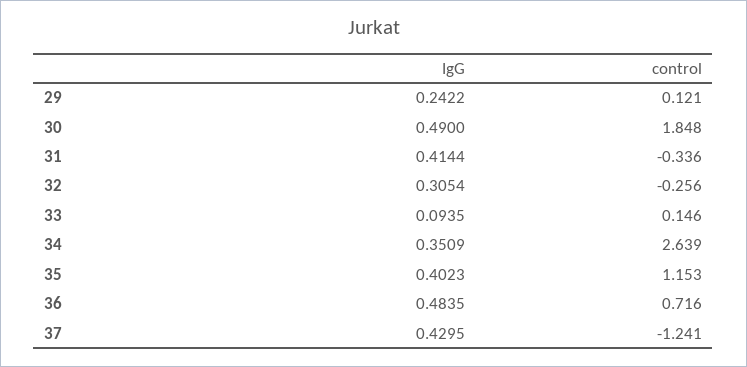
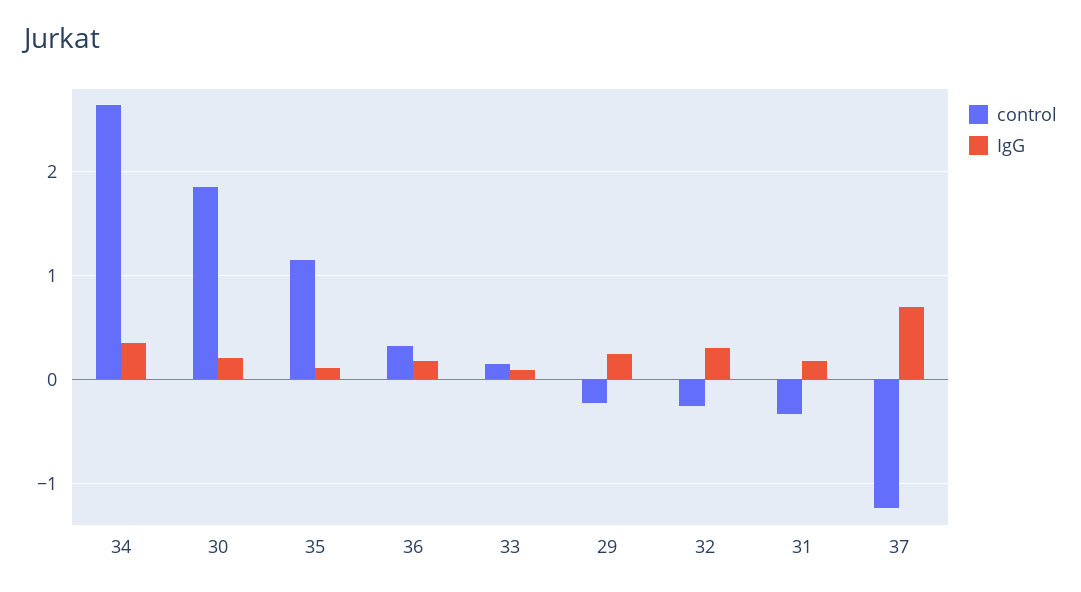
  {
    "IgG": {
      "29": 0.2422,
-     "30": 0.49,
+     "30": 0.2,
-     "31": 0.4144,
+     "31": 0.2,
      "32": 0.3054,
      "33": 0.0935,
      "34": 0.3509,
-     "35": 0.4023,
+     "35": 0.1,
-     "36": 0.4835,
+     "36": 0.2,
-     "37": 0.4295
+     "37": 0.7
    },
    "control": {
-     "29": 0.121,
+     "29": -0.2,
      "30": 1.848,
      "31": -0.336,
      "32": -0.256,
      "33": 0.146,
      "34": 2.639,
      "35": 1.153,
-     "36": 0.716,
+     "36": 0.3,
      "37": -1.241
    }
  }

